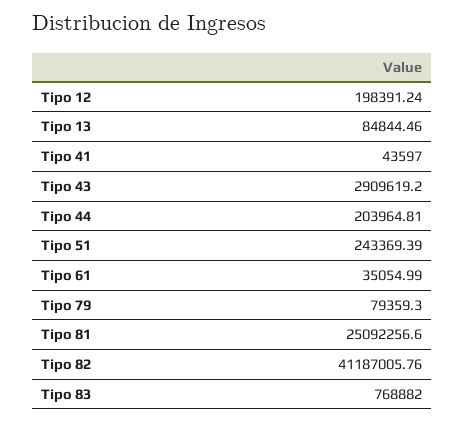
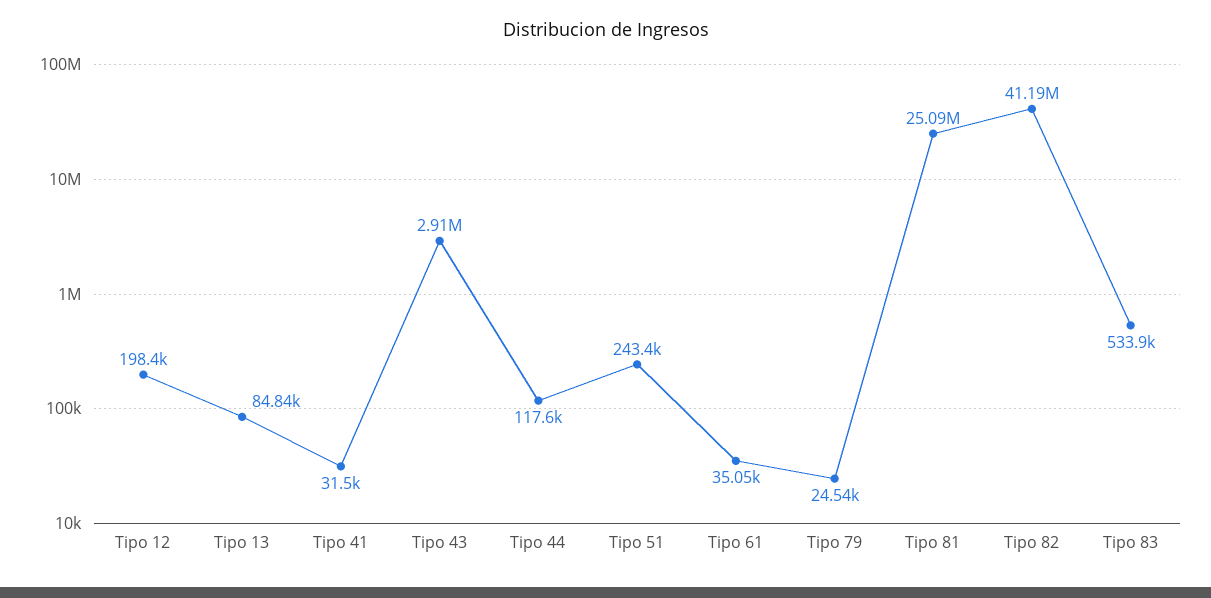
  {
    "Tipo 12": 198391.24,
    "Tipo 13": 84844.46,
-   "Tipo 41": 43597,
+   "Tipo 41": 31500,
    "Tipo 43": 2909619.2,
-   "Tipo 44": 203964.81,
+   "Tipo 44": 117600,
    "Tipo 51": 243369.39,
    "Tipo 61": 35054.99,
-   "Tipo 79": 79359.3,
+   "Tipo 79": 24540,
    "Tipo 81": 25092256.6,
    "Tipo 82": 41187005.76,
-   "Tipo 83": 768882
+   "Tipo 83": 533900
  }

